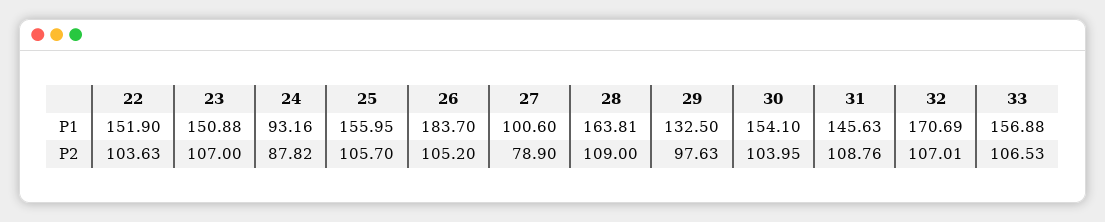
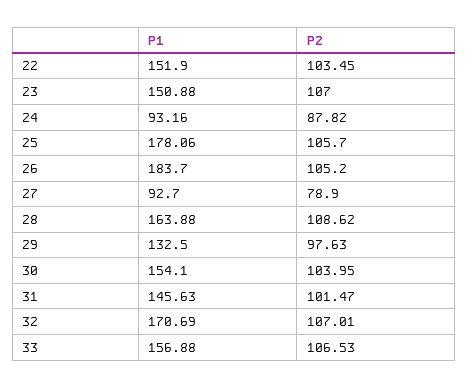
  {
    "22": {
      "P1": 151.9,
-     "P2": 103.63
+     "P2": 103.45
    },
    "23": {
      "P1": 150.88,
      "P2": 107
    },
    "24": {
      "P1": 93.16,
      "P2": 87.82
    },
    "25": {
-     "P1": 155.95,
+     "P1": 178.06,
      "P2": 105.7
    },
    "26": {
      "P1": 183.7,
      "P2": 105.2
    },
    "27": {
-     "P1": 100.6,
+     "P1": 92.7,
      "P2": 78.9
    },
    "28": {
-     "P1": 163.81,
+     "P1": 163.88,
-     "P2": 109
+     "P2": 108.62
    },
    "29": {
      "P1": 132.5,
      "P2": 97.63
    },
    "30": {
      "P1": 154.1,
      "P2": 103.95
    },
    "31": {
      "P1": 145.63,
-     "P2": 108.76
+     "P2": 101.47
    },
    "32": {
      "P1": 170.69,
      "P2": 107.01
    },
    "33": {
      "P1": 156.88,
      "P2": 106.53
    }
  }

